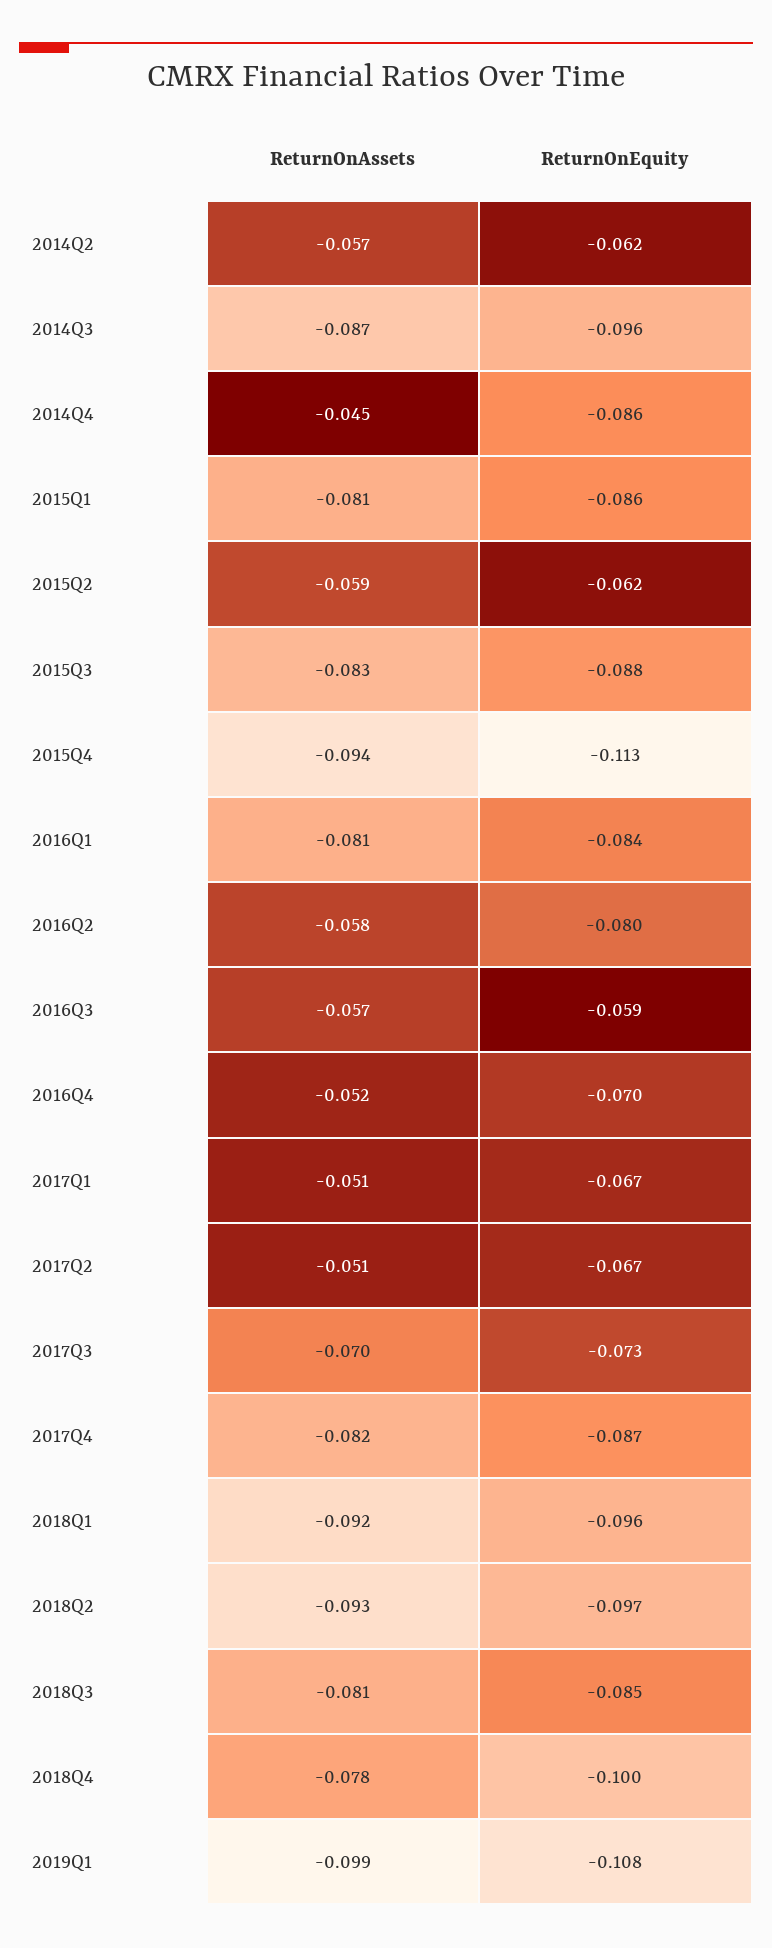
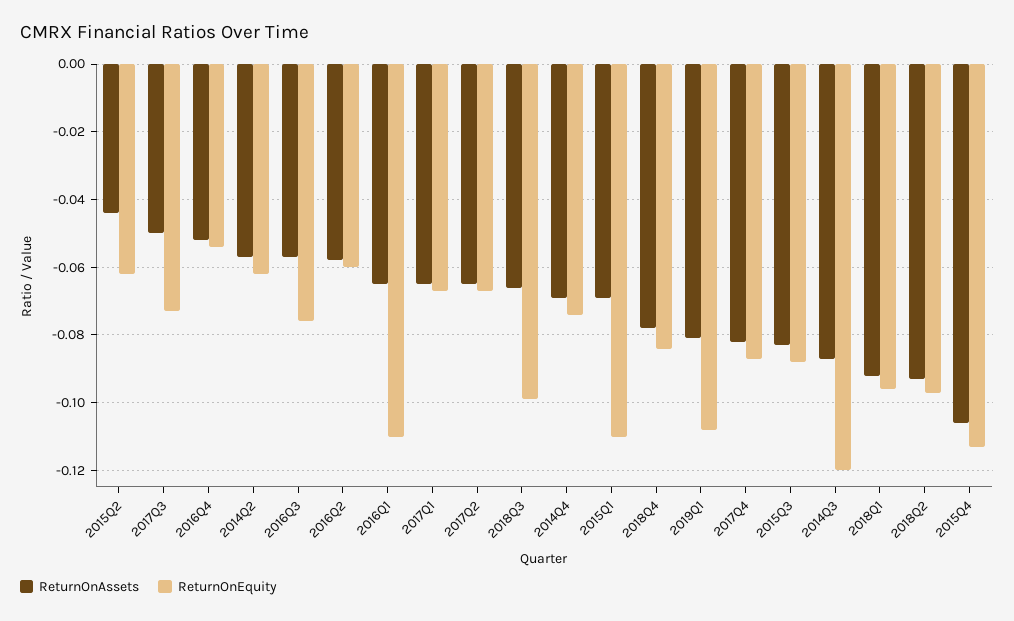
  {
    "ReturnOnAssets": {
      "2014Q2": -0.057,
      "2014Q3": -0.087,
-     "2014Q4": -0.045,
+     "2014Q4": -0.07,
-     "2015Q1": -0.081,
+     "2015Q1": -0.07,
-     "2015Q2": -0.059,
+     "2015Q2": -0.045,
      "2015Q3": -0.083,
-     "2015Q4": -0.094,
+     "2015Q4": -0.105,
-     "2016Q1": -0.081,
+     "2016Q1": -0.065,
      "2016Q2": -0.058,
      "2016Q3": -0.057,
      "2016Q4": -0.052,
-     "2017Q1": -0.051,
+     "2017Q1": -0.065,
-     "2017Q2": -0.051,
+     "2017Q2": -0.065,
-     "2017Q3": -0.07,
+     "2017Q3": -0.05,
      "2017Q4": -0.082,
      "2018Q1": -0.092,
      "2018Q2": -0.093,
-     "2018Q3": -0.081,
+     "2018Q3": -0.065,
      "2018Q4": -0.078,
-     "2019Q1": -0.099
+     "2019Q1": -0.08
    },
    "ReturnOnEquity": {
      "2014Q2": -0.062,
-     "2014Q3": -0.096,
+     "2014Q3": -0.12,
-     "2014Q4": -0.086,
+     "2014Q4": -0.075,
-     "2015Q1": -0.086,
+     "2015Q1": -0.11,
      "2015Q2": -0.062,
      "2015Q3": -0.088,
      "2015Q4": -0.113,
-     "2016Q1": -0.084,
+     "2016Q1": -0.11,
-     "2016Q2": -0.08,
+     "2016Q2": -0.06,
-     "2016Q3": -0.059,
+     "2016Q3": -0.075,
-     "2016Q4": -0.07,
+     "2016Q4": -0.055,
      "2017Q1": -0.067,
      "2017Q2": -0.067,
      "2017Q3": -0.073,
      "2017Q4": -0.087,
      "2018Q1": -0.096,
      "2018Q2": -0.097,
-     "2018Q3": -0.085,
+     "2018Q3": -0.1,
-     "2018Q4": -0.1,
+     "2018Q4": -0.085,
      "2019Q1": -0.108
    }
  }

